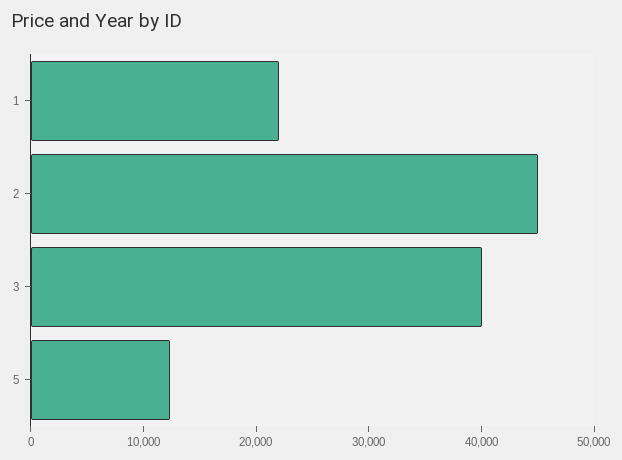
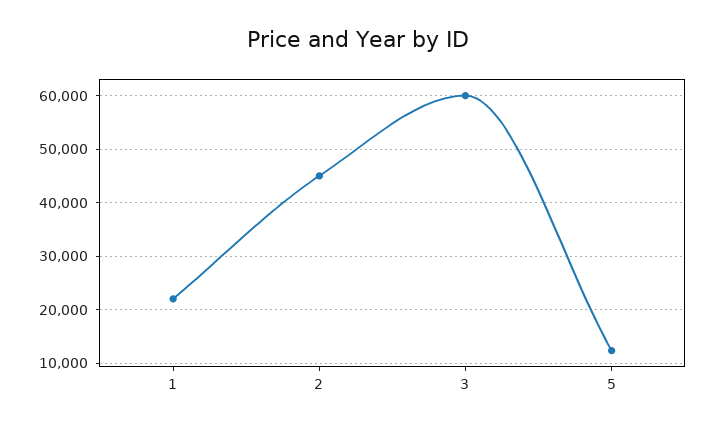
  {
    "1": 22000,
    "2": 46000,
-   "3": 40000,
+   "3": 60000,
    "5": 12000
  }

